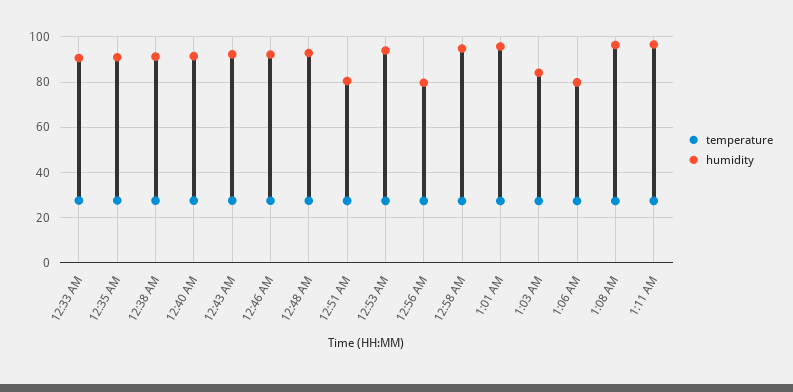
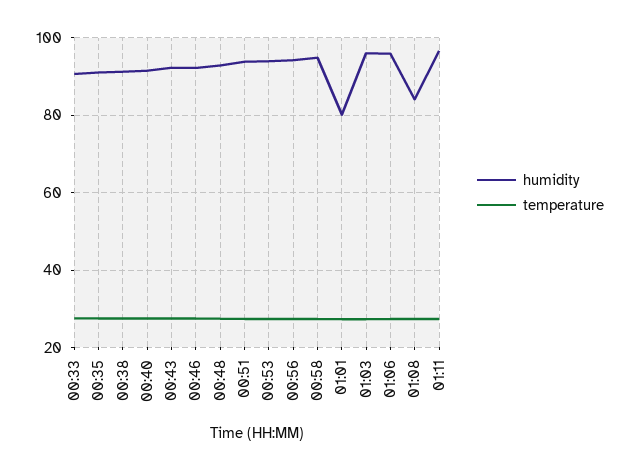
  {
    "temperature": {
      "12:33 AM": 28,
      "12:35 AM": 28,
      "12:38 AM": 28,
      "12:40 AM": 28,
      "12:43 AM": 28,
      "12:46 AM": 28,
      "12:48 AM": 28,
      "12:51 AM": 28,
      "12:53 AM": 28,
      "12:56 AM": 28,
      "12:58 AM": 28,
      "1:01 AM": 28,
      "1:03 AM": 28,
      "1:06 AM": 28,
      "1:08 AM": 28,
      "1:11 AM": 28
    },
    "humidity": {
      "12:33 AM": 90,
      "12:35 AM": 92,
      "12:38 AM": 92,
      "12:40 AM": 92,
      "12:43 AM": 92,
      "12:46 AM": 92,
      "12:48 AM": 92,
-     "12:51 AM": 80,
+     "12:51 AM": 94,
      "12:53 AM": 94,
-     "12:56 AM": 80,
+     "12:56 AM": 94,
      "12:58 AM": 94,
-     "1:01 AM": 95,
+     "1:01 AM": 80,
-     "1:03 AM": 85,
+     "1:03 AM": 96,
-     "1:06 AM": 80,
+     "1:06 AM": 96,
-     "1:08 AM": 95,
+     "1:08 AM": 84,
      "1:11 AM": 96
    }
  }

